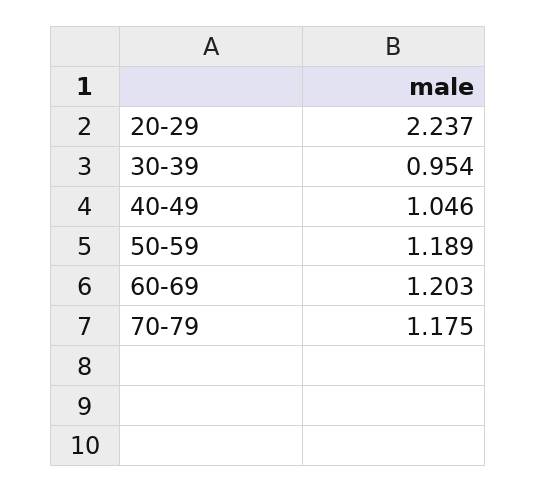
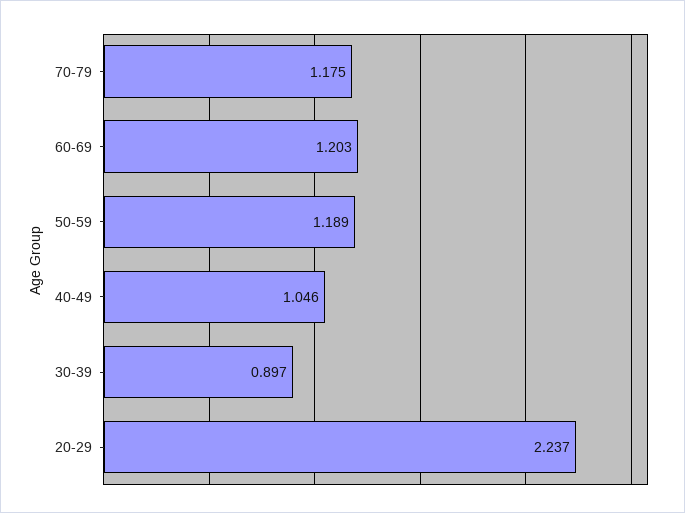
  {
    "20-29": 2.237,
-   "30-39": 0.954,
+   "30-39": 0.897,
    "40-49": 1.046,
    "50-59": 1.189,
    "60-69": 1.203,
    "70-79": 1.175
  }

